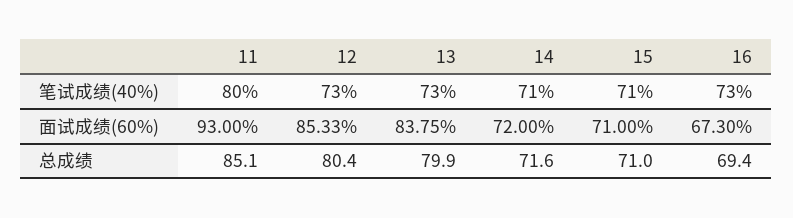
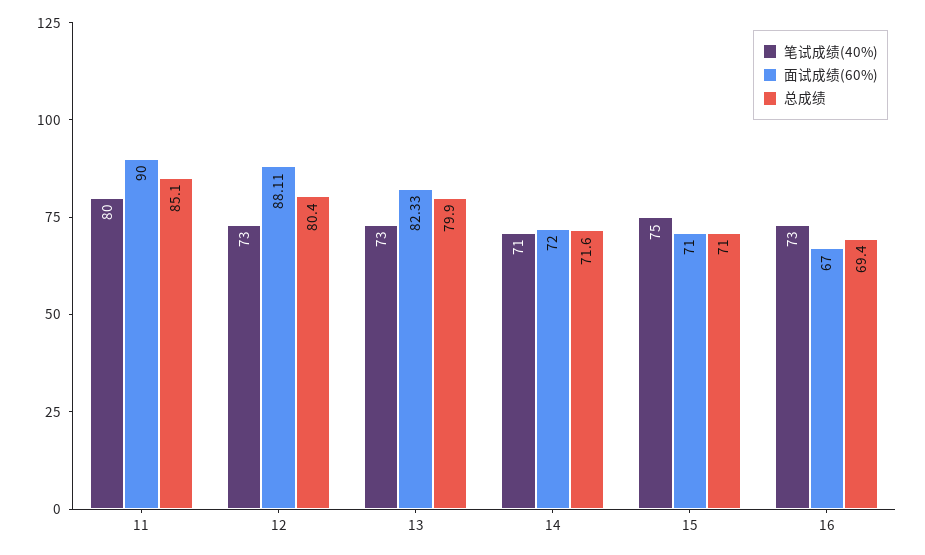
  {
    "笔试成绩(40%)": {
      "11": 80,
      "12": 73,
      "13": 73,
      "14": 71,
-     "15": 71,
+     "15": 75,
      "16": 73
    },
    "面试成绩(60%)": {
-     "11": 93,
+     "11": 90,
-     "12": 85.33,
+     "12": 88.11,
-     "13": 83.75,
+     "13": 82.33,
      "14": 72,
      "15": 71,
-     "16": 67.3
+     "16": 67
    },
    "总成绩": {
      "11": 85.1,
      "12": 80.4,
      "13": 79.9,
      "14": 71.6,
      "15": 71,
      "16": 69.4
    }
  }

